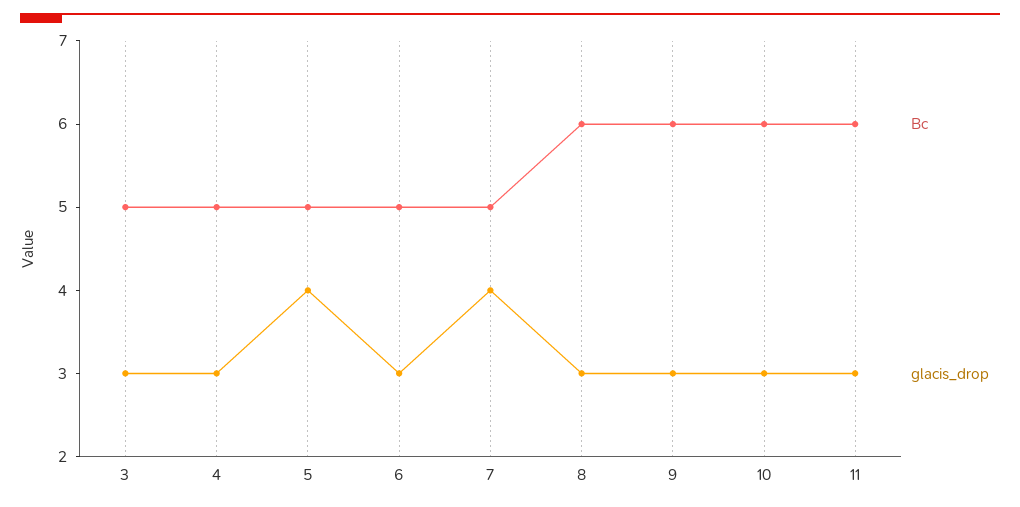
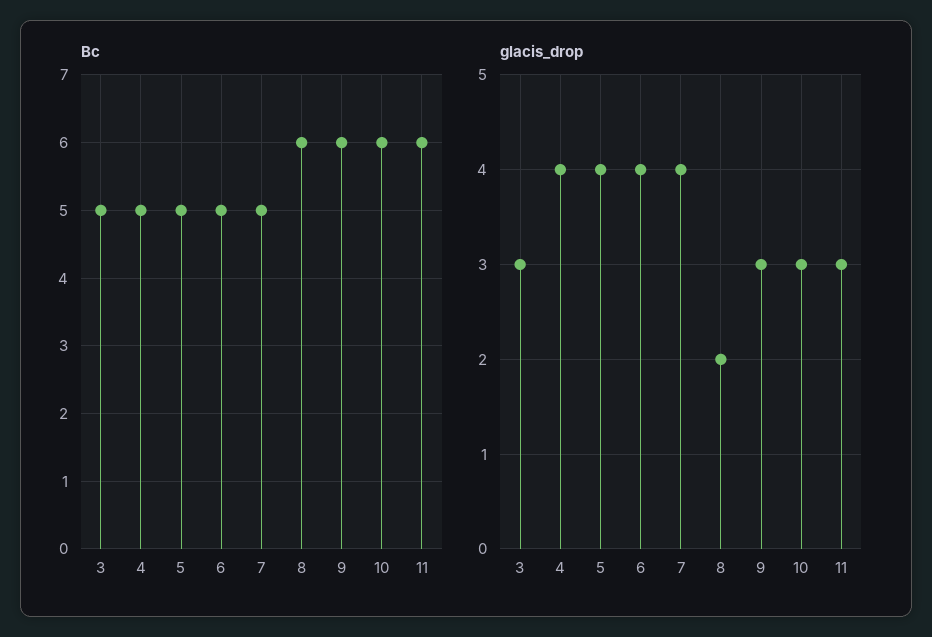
  {
    "Bc": {
      "3": 5,
      "4": 5,
      "5": 5,
      "6": 5,
      "7": 5,
      "8": 6,
      "9": 6,
      "10": 6,
      "11": 6
    },
    "glacis_drop": {
      "3": 3,
-     "4": 3,
+     "4": 4,
      "5": 4,
-     "6": 3,
+     "6": 4,
      "7": 4,
-     "8": 3,
+     "8": 2,
      "9": 3,
      "10": 3,
      "11": 3
    }
  }

